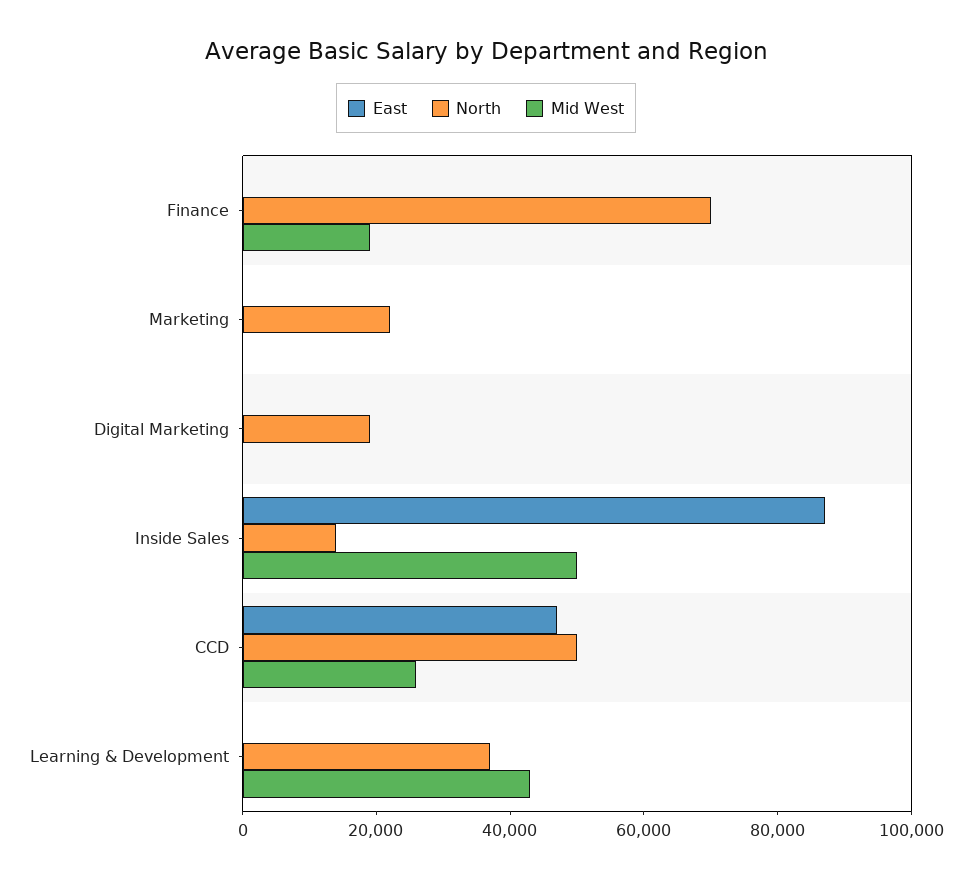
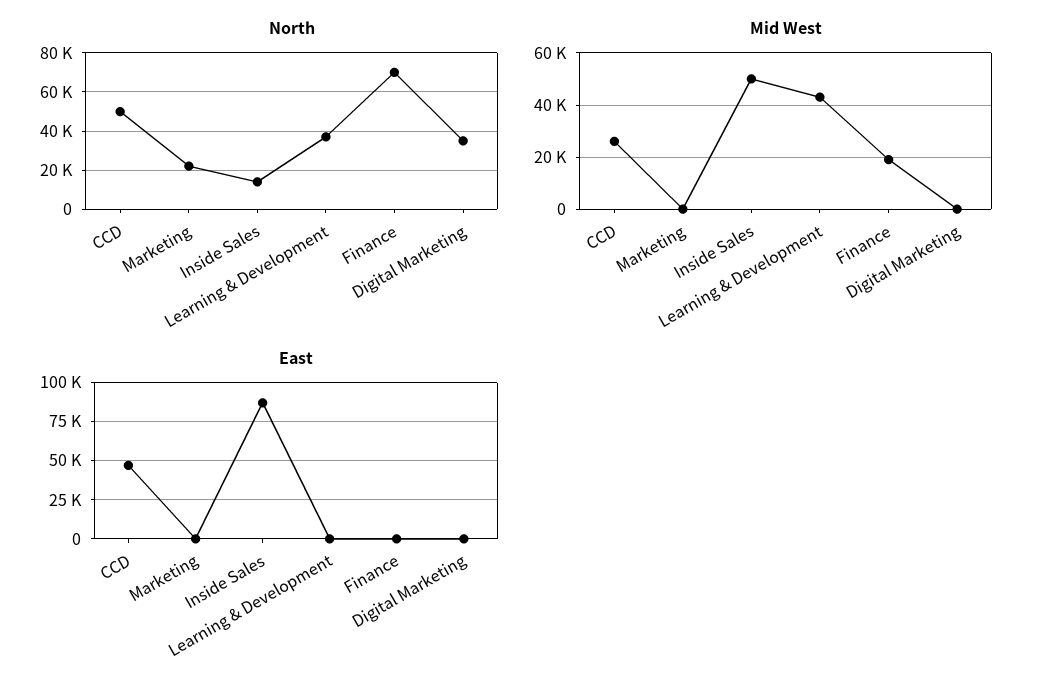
  {
    "East": {
      "Finance": 0,
      "Marketing": 0,
      "Digital Marketing": 0,
      "Inside Sales": 85000,
      "CCD": 45000,
      "Learning & Development": 0
    },
    "North": {
      "Finance": 70000,
      "Marketing": 20000,
-     "Digital Marketing": 20000,
+     "Digital Marketing": 35000,
      "Inside Sales": 15000,
      "CCD": 50000,
      "Learning & Development": 35000
    },
    "Mid West": {
      "Finance": 20000,
      "Marketing": 0,
      "Digital Marketing": 0,
      "Inside Sales": 50000,
      "CCD": 25000,
      "Learning & Development": 42500
    }
  }

